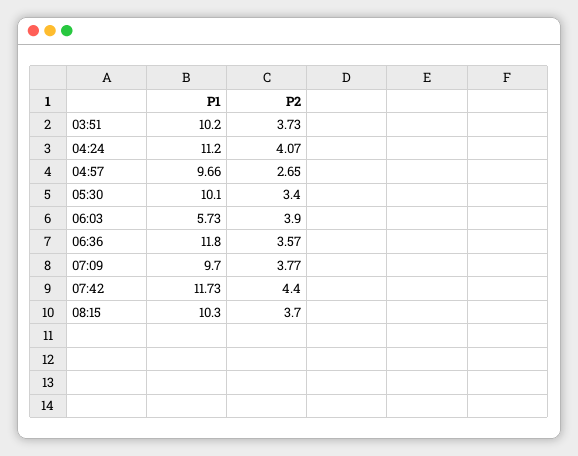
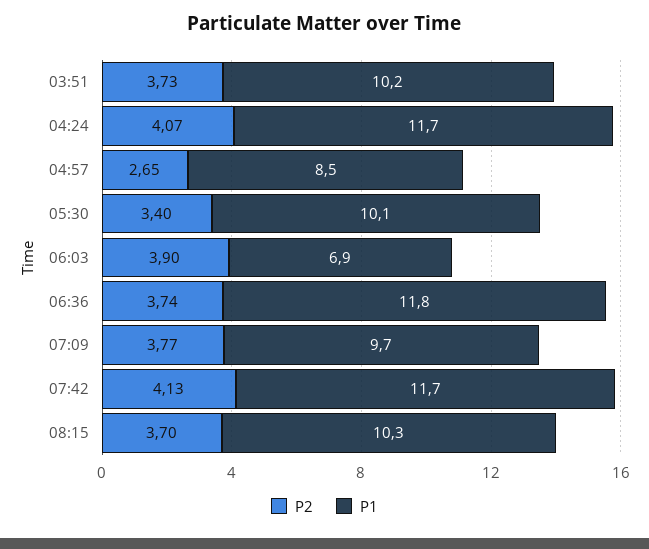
  {
    "P1": {
      "03:51": 10.2,
-     "04:24": 11.2,
+     "04:24": 11.7,
-     "04:57": 9.66,
+     "04:57": 8.5,
      "05:30": 10.1,
-     "06:03": 5.73,
+     "06:03": 6.9,
      "06:36": 11.8,
      "07:09": 9.7,
      "07:42": 11.73,
      "08:15": 10.3
    },
    "P2": {
      "03:51": 3.73,
      "04:24": 4.07,
      "04:57": 2.65,
      "05:30": 3.4,
      "06:03": 3.9,
-     "06:36": 3.57,
+     "06:36": 3.74,
      "07:09": 3.77,
-     "07:42": 4.4,
+     "07:42": 4.13,
      "08:15": 3.7
    }
  }

